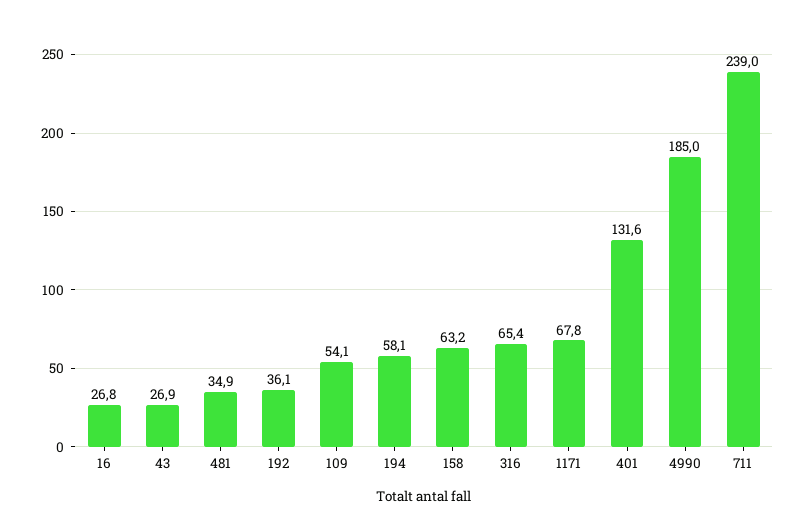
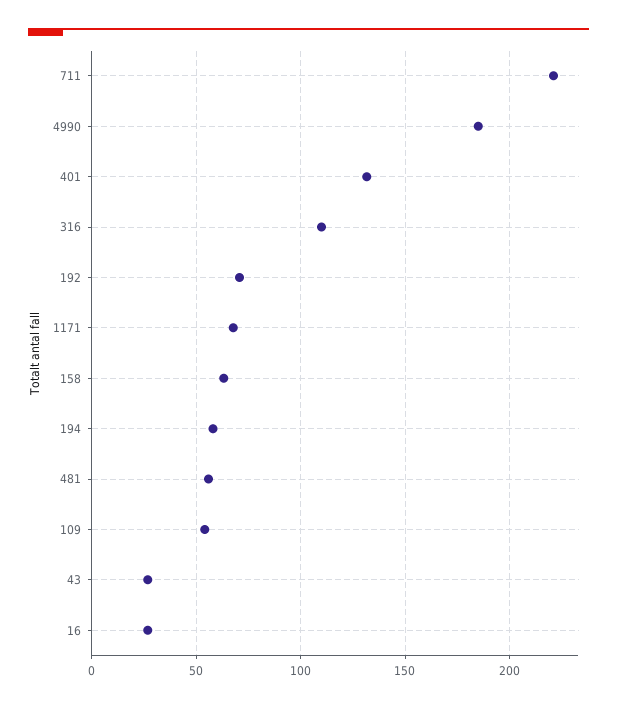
  {
    "16": 26.8,
    "43": 26.9,
-   "481": 34.9,
+   "481": 55,
-   "192": 36.1,
+   "192": 70,
    "109": 54.1,
    "194": 58.1,
    "158": 63.2,
-   "316": 65.4,
+   "316": 110,
    "1171": 67.8,
    "401": 131.6,
    "4990": 185,
-   "711": 239
+   "711": 220
  }

